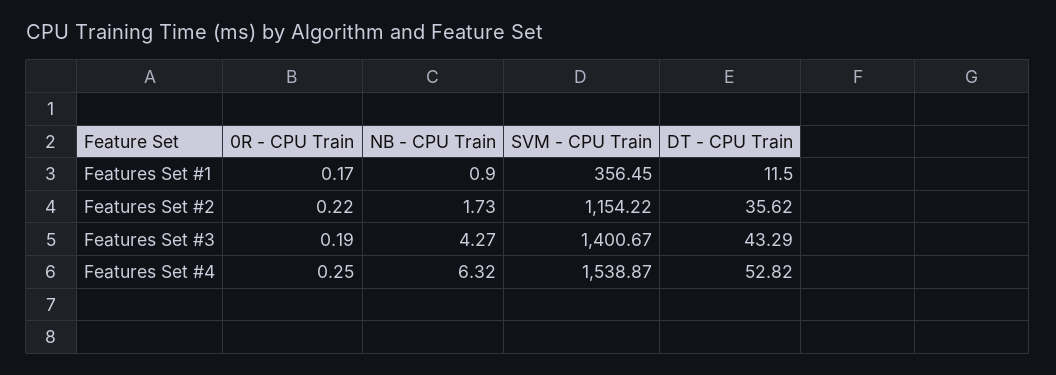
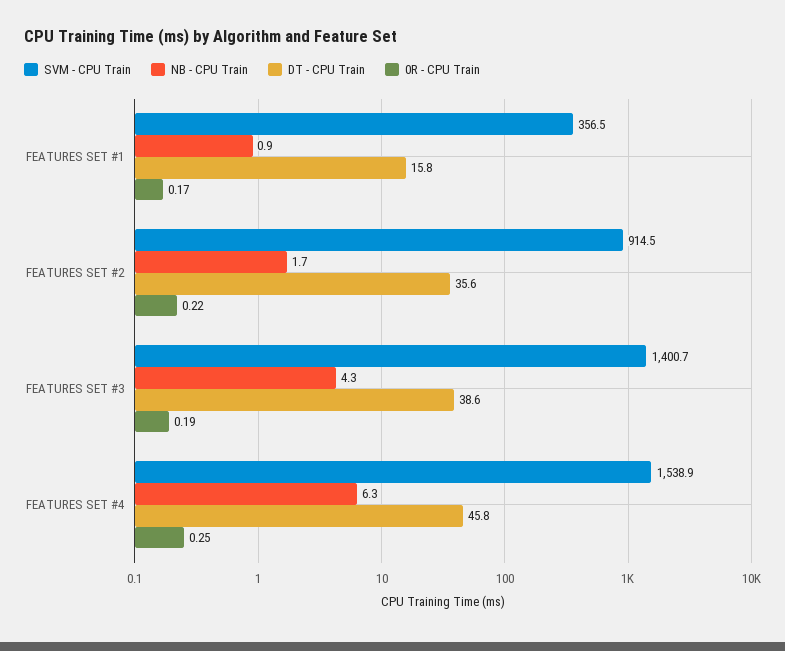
  {
    "0R - CPU Train": {
      "Features Set #1": 0.17,
      "Features Set #2": 0.22,
      "Features Set #3": 0.19,
      "Features Set #4": 0.25
    },
    "NB - CPU Train": {
      "Features Set #1": 0.9,
      "Features Set #2": 1.73,
      "Features Set #3": 4.27,
      "Features Set #4": 6.32
    },
    "SVM - CPU Train": {
      "Features Set #1": 356.45,
-     "Features Set #2": 1154.22,
+     "Features Set #2": 914.5,
      "Features Set #3": 1400.67,
      "Features Set #4": 1538.87
    },
    "DT - CPU Train": {
-     "Features Set #1": 11.5,
+     "Features Set #1": 15.8,
      "Features Set #2": 35.62,
-     "Features Set #3": 43.29,
+     "Features Set #3": 38.6,
-     "Features Set #4": 52.82
+     "Features Set #4": 45.8
    }
  }

